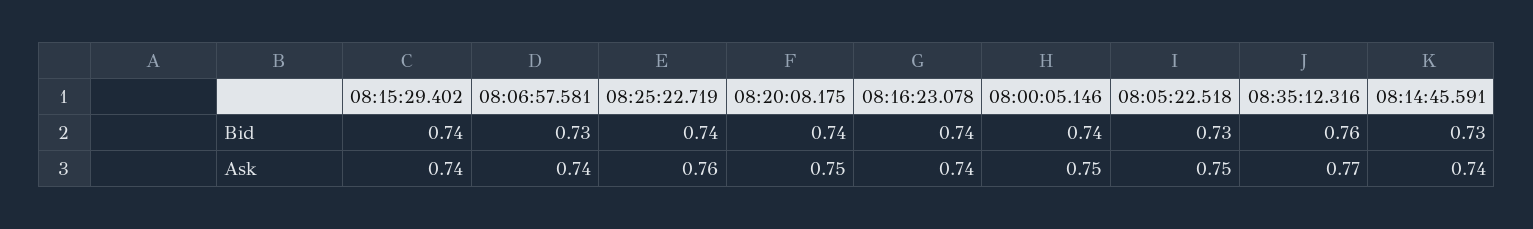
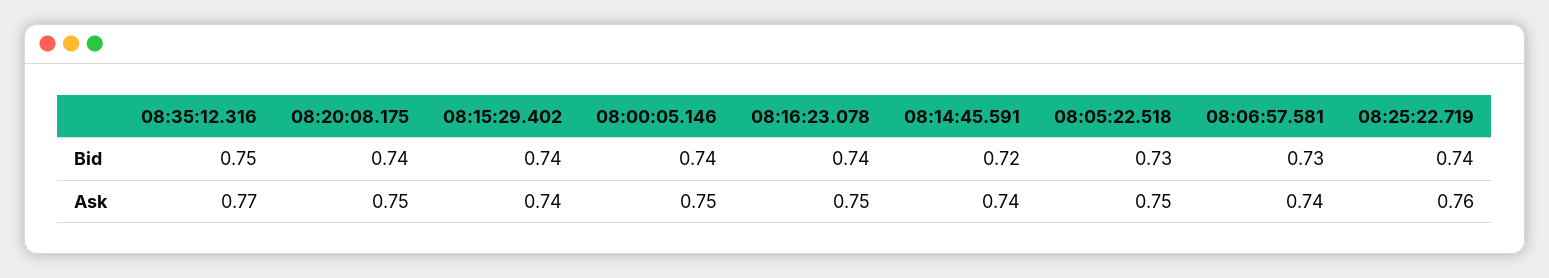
  {
    "08:15:29.402": {
      "Bid": 0.74,
      "Ask": 0.74
    },
    "08:06:57.581": {
      "Bid": 0.73,
      "Ask": 0.74
    },
    "08:25:22.719": {
      "Bid": 0.74,
      "Ask": 0.76
    },
    "08:20:08.175": {
      "Bid": 0.74,
      "Ask": 0.75
    },
    "08:16:23.078": {
      "Bid": 0.74,
-     "Ask": 0.74
+     "Ask": 0.75
    },
    "08:00:05.146": {
      "Bid": 0.74,
      "Ask": 0.75
    },
    "08:05:22.518": {
      "Bid": 0.73,
      "Ask": 0.75
    },
    "08:35:12.316": {
-     "Bid": 0.76,
+     "Bid": 0.75,
      "Ask": 0.77
    },
    "08:14:45.591": {
-     "Bid": 0.73,
+     "Bid": 0.72,
      "Ask": 0.74
    }
  }

